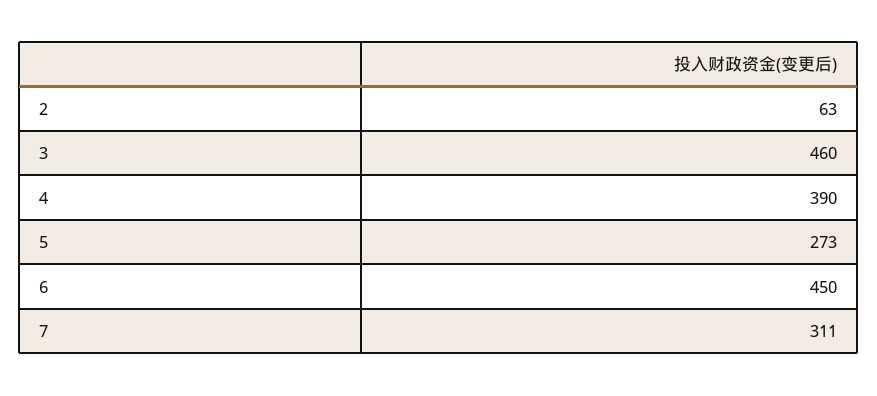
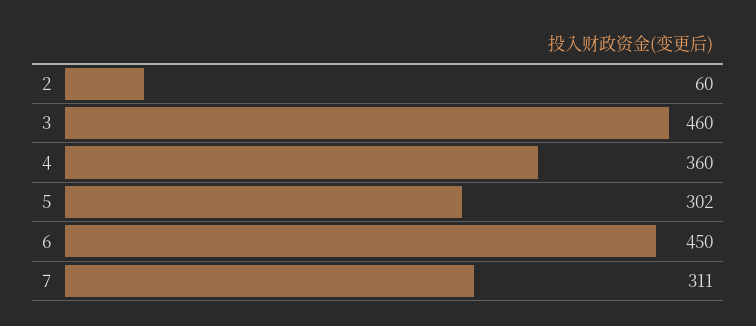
  {
-   "2": 63,
+   "2": 60,
    "3": 460,
-   "4": 390,
+   "4": 360,
-   "5": 273,
+   "5": 302,
    "6": 450,
    "7": 311
  }

